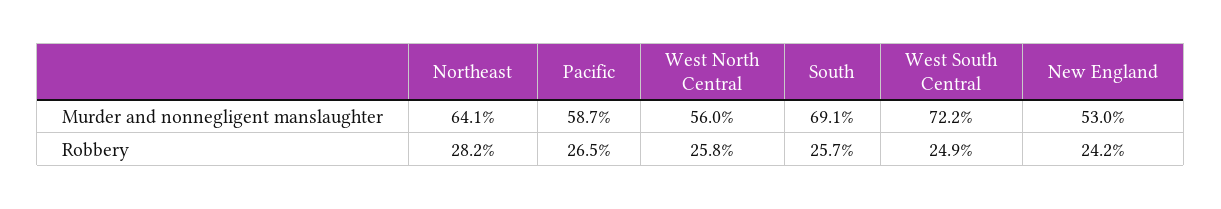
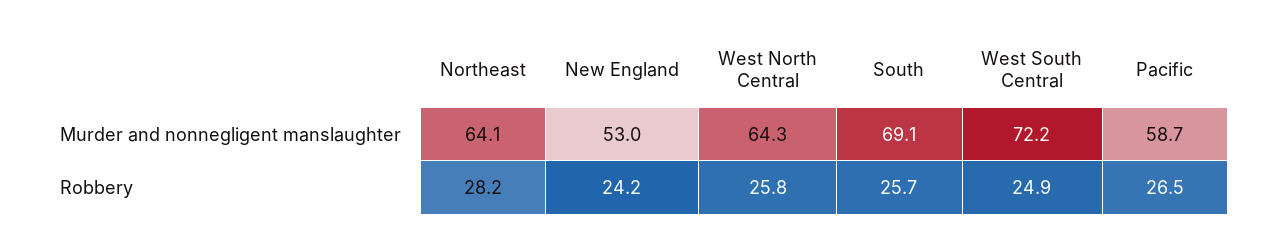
  {
    "Northeast": {
      "Murder and nonnegligent manslaughter": 64.1,
      "Robbery": 28.2
    },
    "Pacific": {
      "Murder and nonnegligent manslaughter": 58.7,
      "Robbery": 26.5
    },
    "West North Central": {
-     "Murder and nonnegligent manslaughter": 56,
+     "Murder and nonnegligent manslaughter": 64.3,
      "Robbery": 25.8
    },
    "South": {
      "Murder and nonnegligent manslaughter": 69.1,
      "Robbery": 25.7
    },
    "West South Central": {
      "Murder and nonnegligent manslaughter": 72.2,
      "Robbery": 24.9
    },
    "New England": {
      "Murder and nonnegligent manslaughter": 53,
      "Robbery": 24.2
    }
  }

